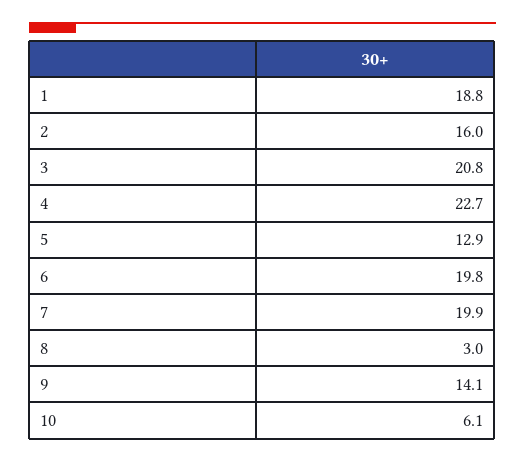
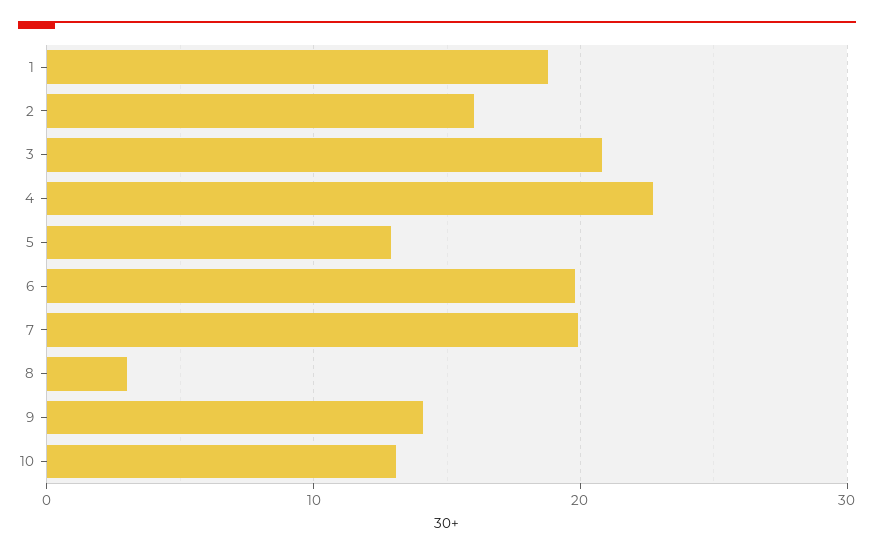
  {
    "1": 18.8,
    "2": 16,
    "3": 20.8,
    "4": 22.7,
    "5": 12.9,
    "6": 19.8,
    "7": 19.9,
    "8": 3,
    "9": 14.1,
-   "10": 6.1
+   "10": 13
  }

